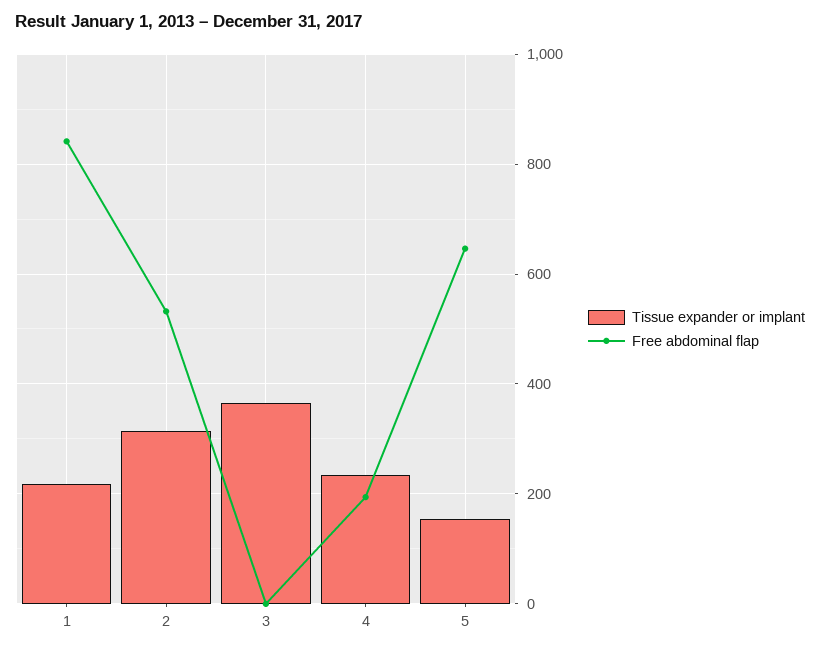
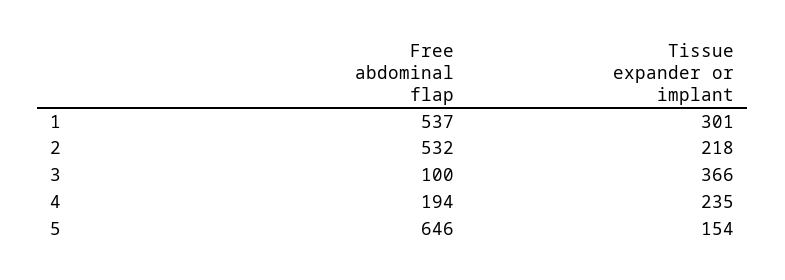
  {
    "Tissue expander or implant": {
-     "1": 220,
+     "1": 301,
-     "2": 320,
+     "2": 218,
      "3": 366,
      "4": 235,
      "5": 154
    },
    "Free abdominal flap": {
-     "1": 840,
+     "1": 537,
      "2": 532,
-     "3": 0,
+     "3": 100,
      "4": 194,
      "5": 646
    }
  }

